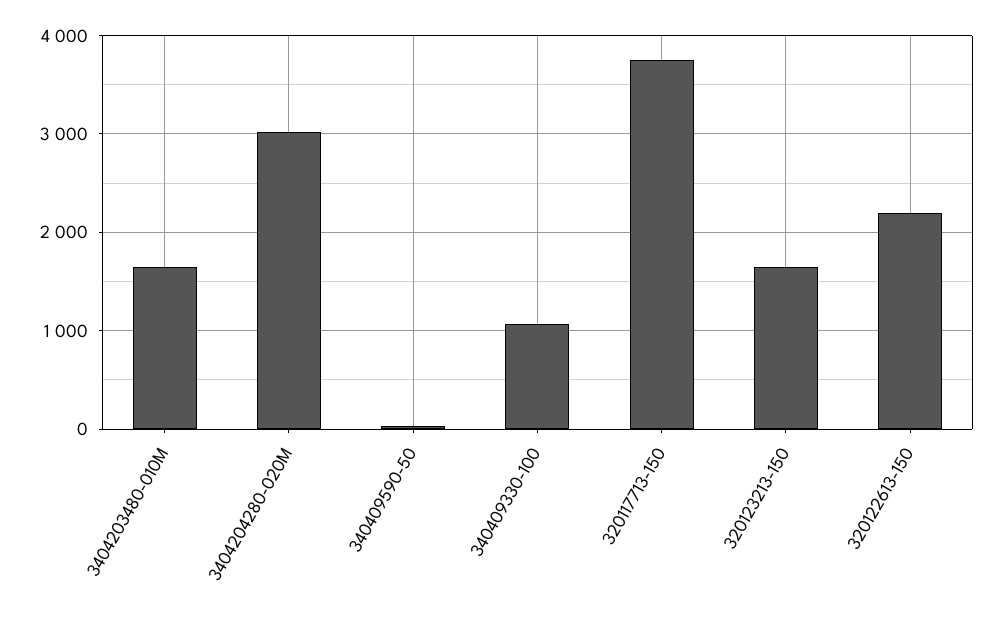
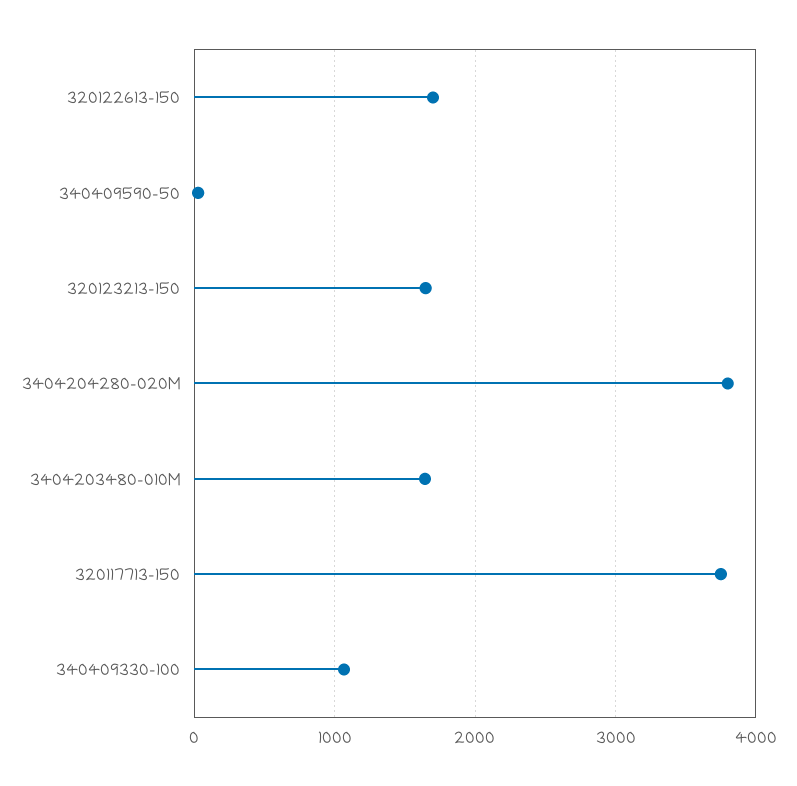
  {
    "3404203480-010M": 1600,
-   "3404204280-020M": 3000,
+   "3404204280-020M": 3800,
    "340409590-50": 0,
    "340409330-100": 1100,
    "320117713-150": 3800,
    "320123213-150": 1600,
-   "320122613-150": 2200
+   "320122613-150": 1700
  }

